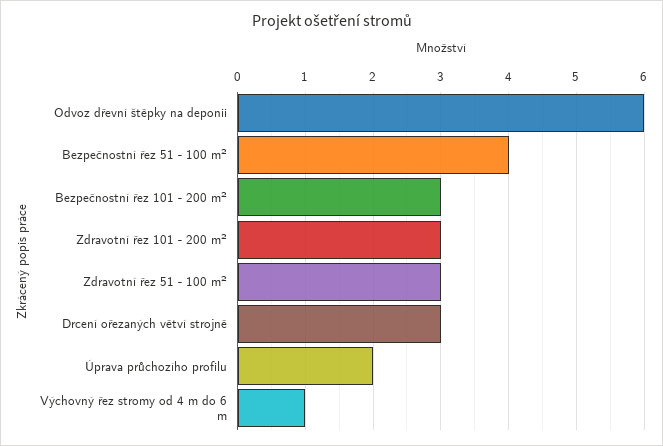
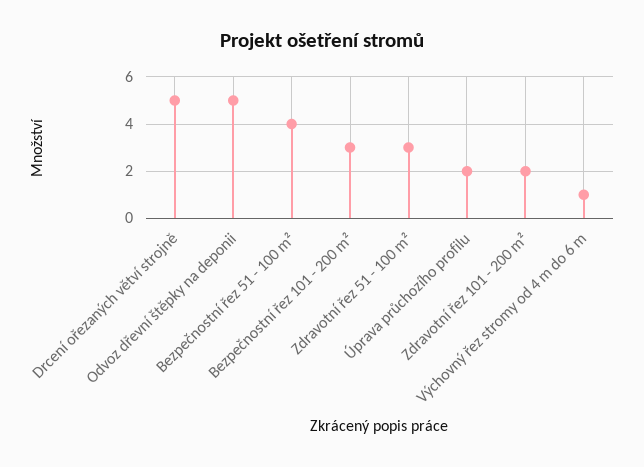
  {
-   "Odvoz dřevní štěpky na deponii": 6,
+   "Odvoz dřevní štěpky na deponii": 5,
    "Bezpečnostní řez 51 - 100 m²": 4,
    "Bezpečnostní řez 101 - 200 m²": 3,
-   "Zdravotní řez 101 - 200 m²": 3,
+   "Zdravotní řez 101 - 200 m²": 2,
    "Zdravotní řez 51 - 100 m²": 3,
-   "Drcení ořezaných větví strojně": 3,
+   "Drcení ořezaných větví strojně": 5,
    "Úprava průchozího profilu": 2,
    "Výchovný řez stromy od 4 m do 6 m": 1
  }

